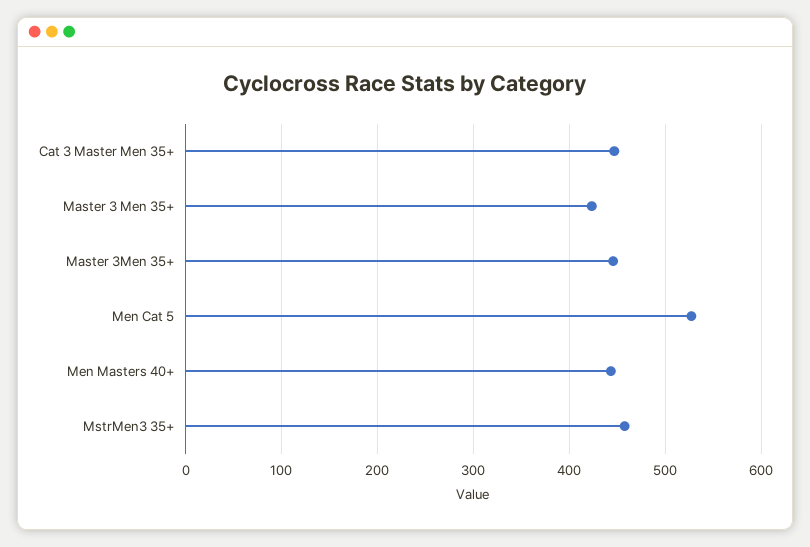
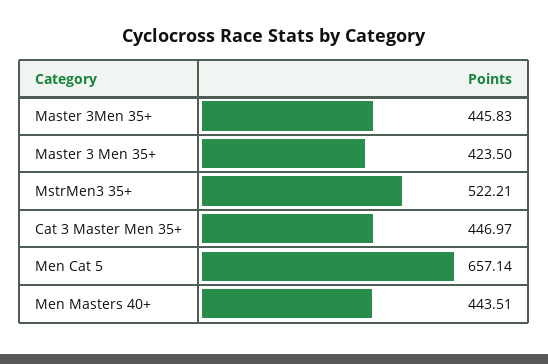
  {
    "Cat 3 Master Men 35+": 446.97,
    "Master 3 Men 35+": 423.5,
    "Master 3Men 35+": 445.83,
-   "Men Cat 5": 530,
+   "Men Cat 5": 657.14,
    "Men Masters 40+": 443.51,
-   "MstrMen3 35+": 460
+   "MstrMen3 35+": 522.21
  }

